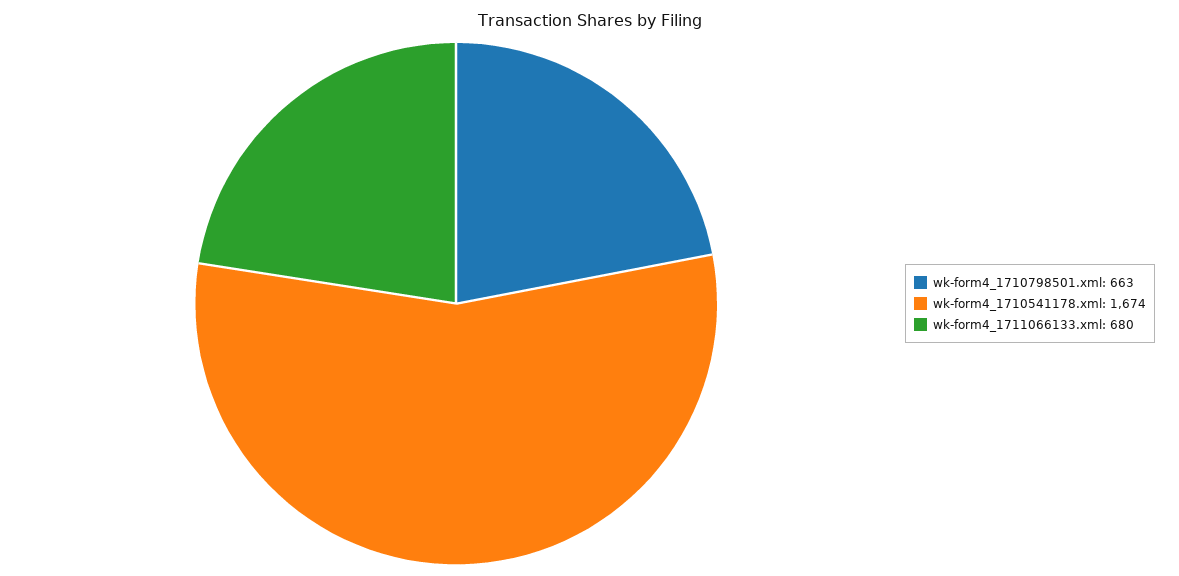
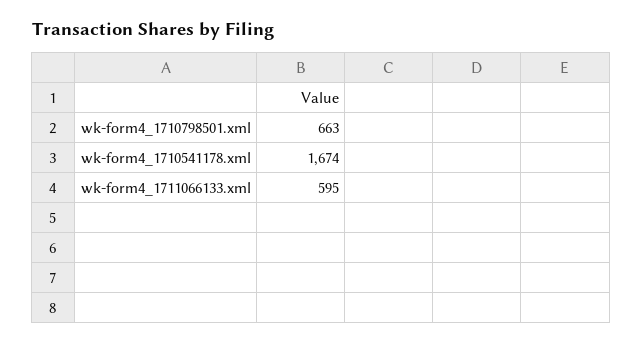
  {
    "wk-form4_1710798501.xml": 663,
    "wk-form4_1710541178.xml": 1674,
-   "wk-form4_1711066133.xml": 680
+   "wk-form4_1711066133.xml": 595
  }

